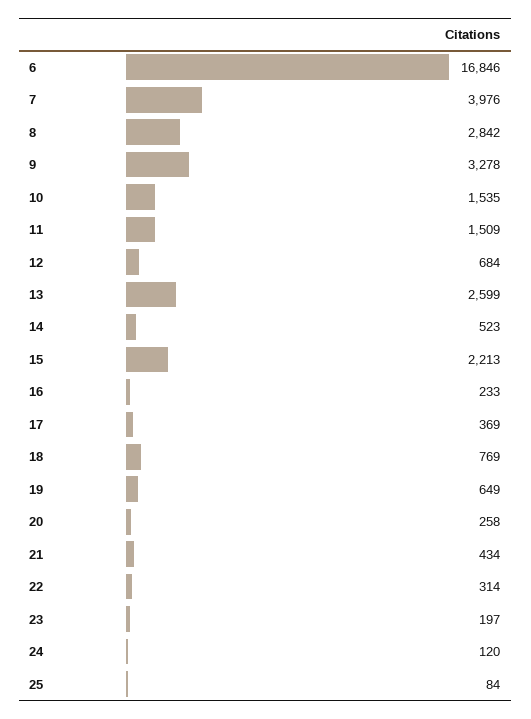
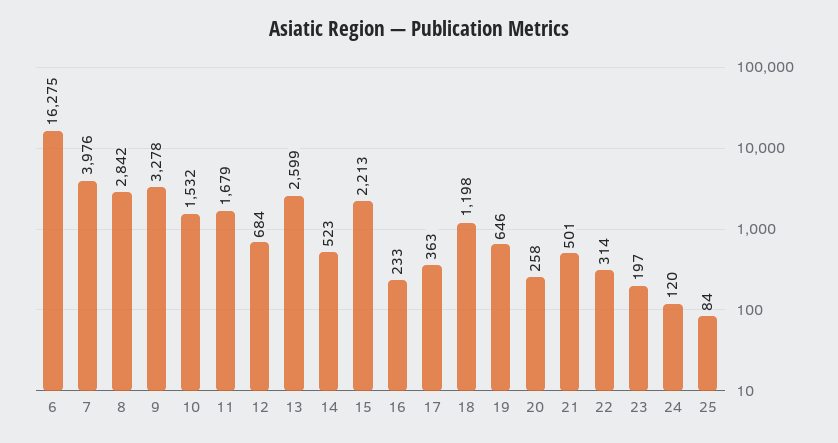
  {
-   "6": 16846,
+   "6": 16275,
    "7": 3976,
    "8": 2842,
    "9": 3278,
-   "10": 1535,
+   "10": 1532,
-   "11": 1509,
+   "11": 1679,
    "12": 684,
    "13": 2599,
    "14": 523,
    "15": 2213,
    "16": 233,
-   "17": 369,
+   "17": 363,
-   "18": 769,
+   "18": 1198,
-   "19": 649,
+   "19": 646,
    "20": 258,
-   "21": 434,
+   "21": 501,
    "22": 314,
    "23": 197,
    "24": 120,
    "25": 84
  }

